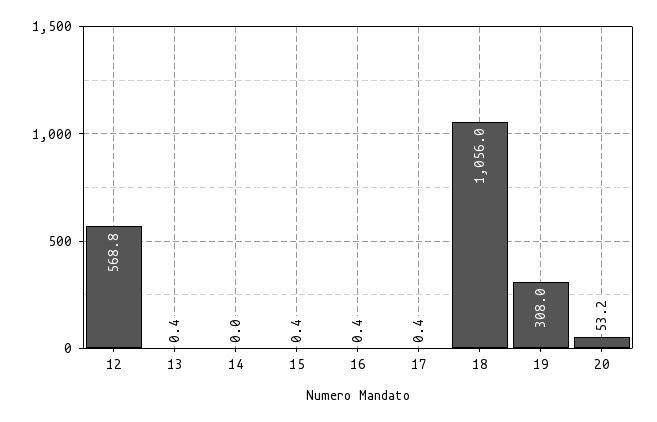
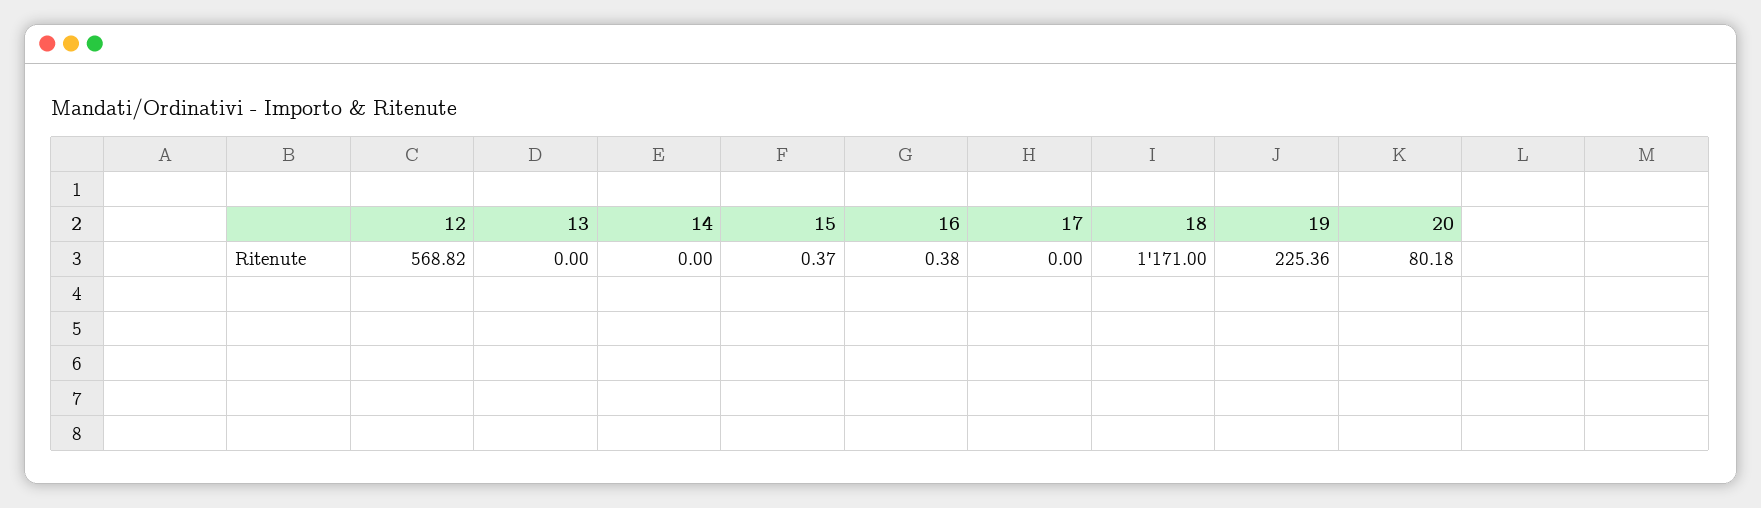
  {
    "12": 568.82,
-   "13": 0.4,
+   "13": 0,
    "14": 0,
    "15": 0.37,
    "16": 0.38,
-   "17": 0.4,
+   "17": 0,
-   "18": 1056,
+   "18": 1171,
-   "19": 308,
+   "19": 225.36,
-   "20": 53.2
+   "20": 80.18
  }

